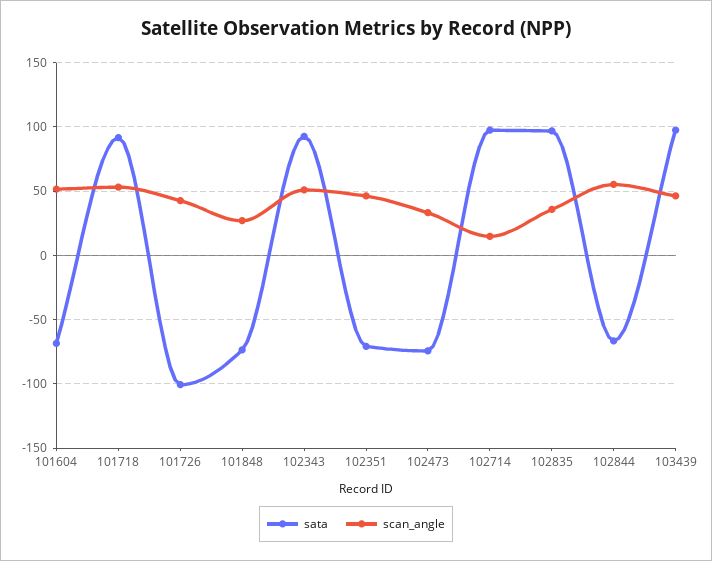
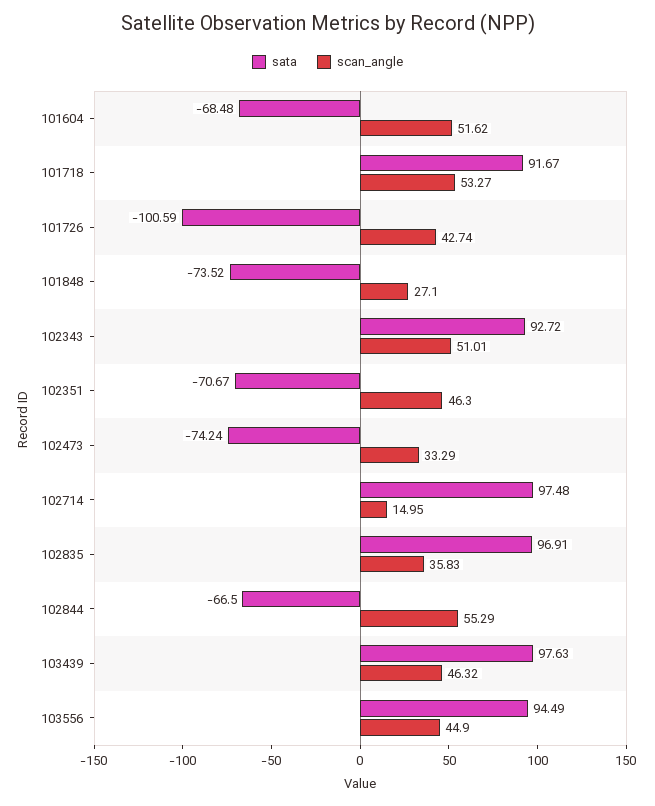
  {
    "sata": {
      "101604": -68.48,
      "101718": 91.67,
      "101726": -100.59,
      "101848": -73.52,
      "102343": 92.72,
      "102351": -70.67,
      "102473": -74.24,
      "102714": 97.48,
      "102835": 96.91,
      "102844": -66.5,
-     "103439": 97.63
+     "103439": 97.63,
+     "103556": 94.49
    },
    "scan_angle": {
      "101604": 51.62,
      "101718": 53.27,
      "101726": 42.74,
      "101848": 27.1,
      "102343": 51.01,
      "102351": 46.3,
      "102473": 33.29,
      "102714": 14.95,
      "102835": 35.83,
      "102844": 55.29,
-     "103439": 46.32
+     "103439": 46.32,
+     "103556": 44.9
    }
  }

